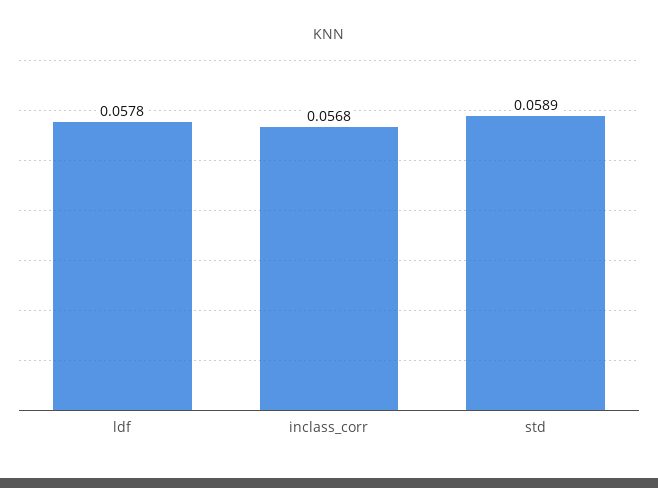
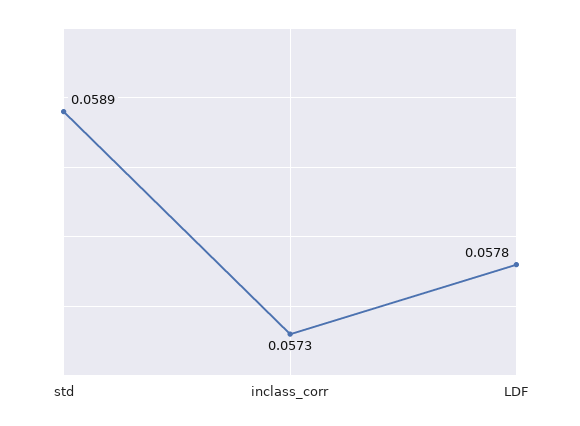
  {
    "ldf": 0.0578,
-   "inclass_corr": 0.0568,
+   "inclass_corr": 0.0573,
    "std": 0.0589
  }

